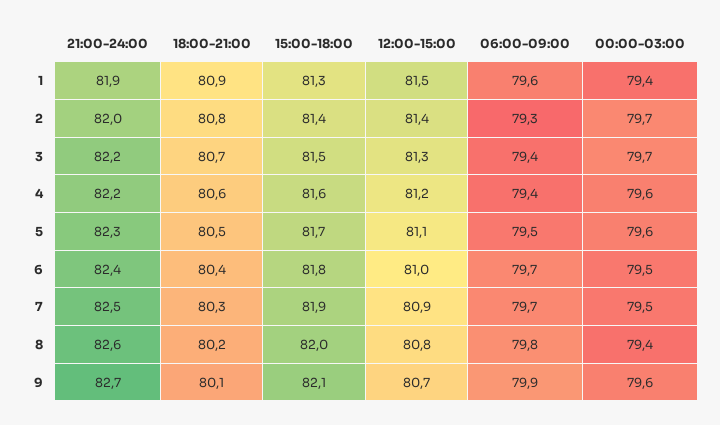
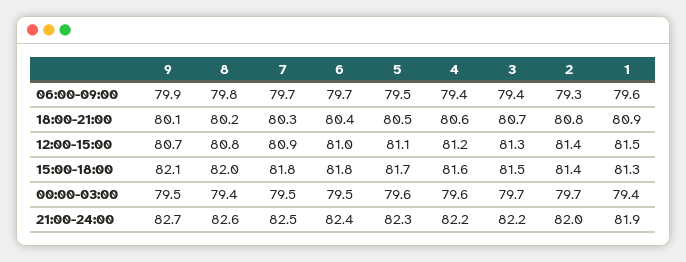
  {
    "21:00-24:00": {
      "1": 81.9,
      "2": 82,
      "3": 82.2,
      "4": 82.2,
      "5": 82.3,
      "6": 82.4,
      "7": 82.5,
      "8": 82.6,
      "9": 82.7
    },
    "18:00-21:00": {
      "1": 80.9,
      "2": 80.8,
      "3": 80.7,
      "4": 80.6,
      "5": 80.5,
      "6": 80.4,
      "7": 80.3,
      "8": 80.2,
      "9": 80.1
    },
    "15:00-18:00": {
      "1": 81.3,
      "2": 81.4,
      "3": 81.5,
      "4": 81.6,
      "5": 81.7,
      "6": 81.8,
-     "7": 81.9,
+     "7": 81.8,
      "8": 82,
      "9": 82.1
    },
    "12:00-15:00": {
      "1": 81.5,
      "2": 81.4,
      "3": 81.3,
      "4": 81.2,
      "5": 81.1,
      "6": 81,
      "7": 80.9,
      "8": 80.8,
      "9": 80.7
    },
    "06:00-09:00": {
      "1": 79.6,
      "2": 79.3,
      "3": 79.4,
      "4": 79.4,
      "5": 79.5,
      "6": 79.7,
      "7": 79.7,
      "8": 79.8,
      "9": 79.9
    },
    "00:00-03:00": {
      "1": 79.4,
      "2": 79.7,
      "3": 79.7,
      "4": 79.6,
      "5": 79.6,
      "6": 79.5,
      "7": 79.5,
      "8": 79.4,
-     "9": 79.6
+     "9": 79.5
    }
  }

